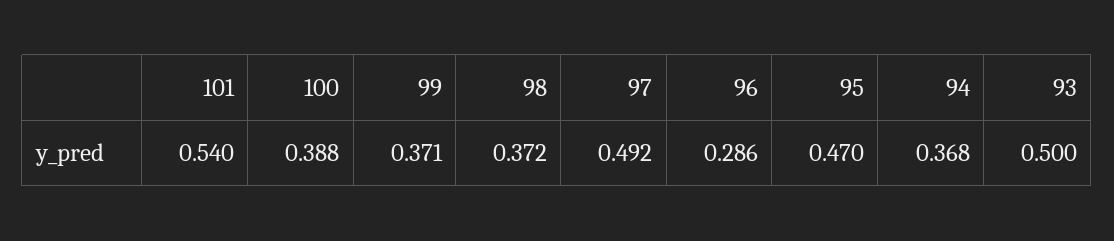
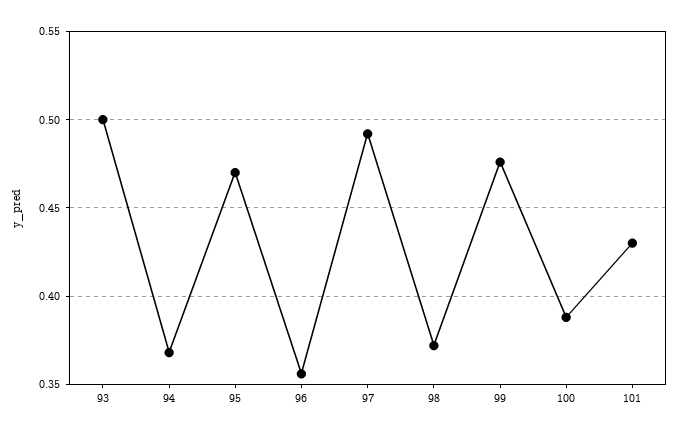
  {
-   "101": 0.54,
+   "101": 0.43,
    "100": 0.388,
-   "99": 0.371,
+   "99": 0.475,
    "98": 0.372,
    "97": 0.492,
-   "96": 0.286,
+   "96": 0.355,
    "95": 0.47,
    "94": 0.368,
    "93": 0.5
  }

